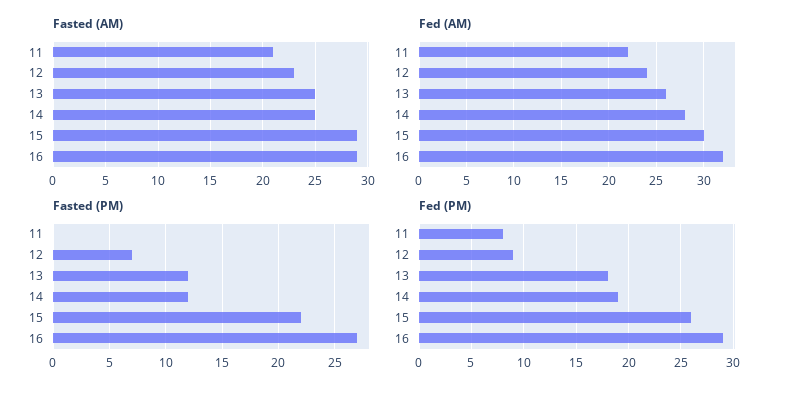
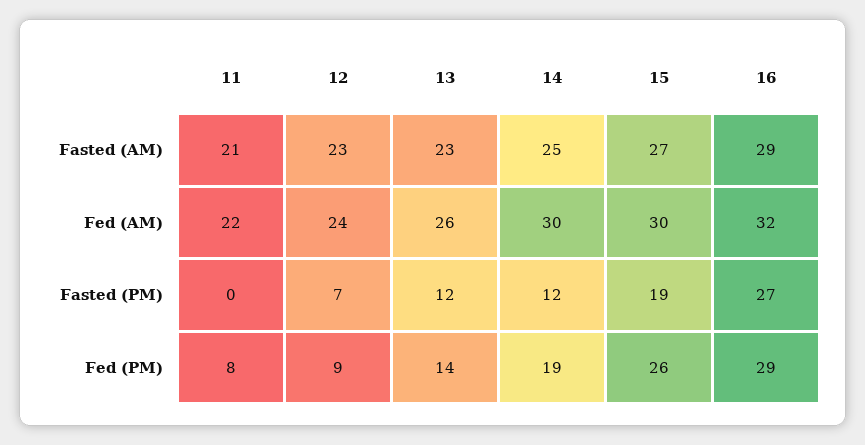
  {
    "Fasted (AM)": {
      "11": 21,
      "12": 23,
-     "13": 25,
+     "13": 23,
      "14": 25,
-     "15": 29,
+     "15": 27,
      "16": 29
    },
    "Fed (AM)": {
      "11": 22,
      "12": 24,
      "13": 26,
-     "14": 28,
+     "14": 30,
      "15": 30,
      "16": 32
    },
    "Fasted (PM)": {
      "11": 0,
      "12": 7,
      "13": 12,
      "14": 12,
-     "15": 22,
+     "15": 19,
      "16": 27
    },
    "Fed (PM)": {
      "11": 8,
      "12": 9,
-     "13": 18,
+     "13": 14,
      "14": 19,
      "15": 26,
      "16": 29
    }
  }

